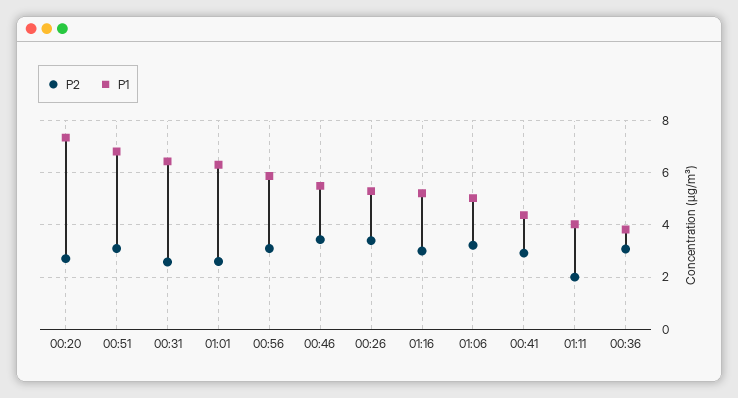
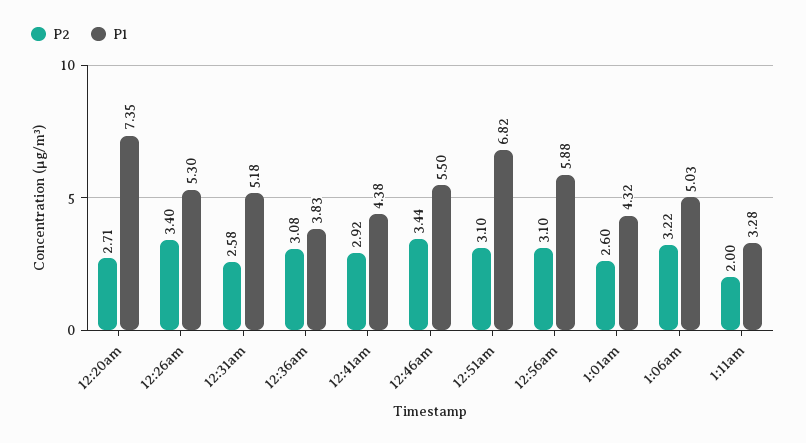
  {
    "P2": {
      "00:20": 2.71,
      "00:51": 3.1,
      "00:31": 2.58,
      "01:01": 2.6,
      "00:56": 3.1,
      "00:46": 3.44,
      "00:26": 3.4,
-     "01:16": 3,
      "01:06": 3.22,
      "00:41": 2.92,
      "01:11": 2,
      "00:36": 3.08
    },
    "P1": {
      "00:20": 7.35,
      "00:51": 6.82,
-     "00:31": 6.5,
+     "00:31": 5.18,
-     "01:01": 6.25,
+     "01:01": 4.32,
      "00:56": 5.88,
      "00:46": 5.5,
      "00:26": 5.3,
-     "01:16": 5.25,
      "01:06": 5.03,
      "00:41": 4.38,
-     "01:11": 4,
+     "01:11": 3.28,
      "00:36": 3.83
    }
  }

